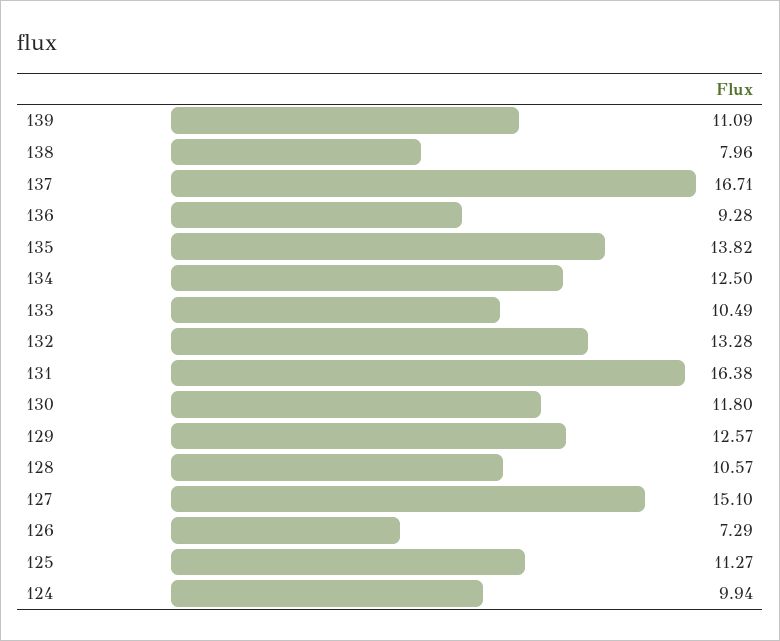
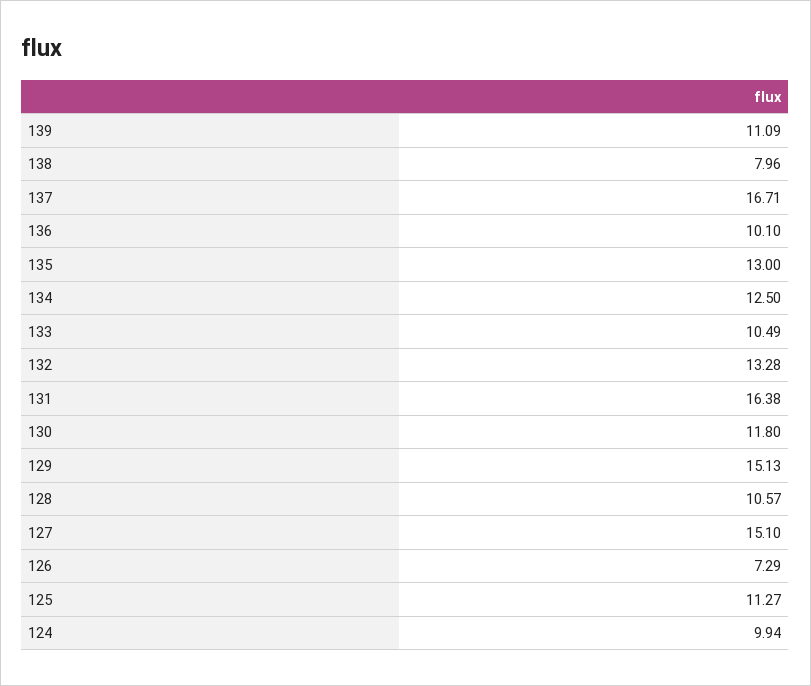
  {
    "139": 11.09,
    "138": 7.96,
    "137": 16.71,
-   "136": 9.28,
+   "136": 10.1,
-   "135": 13.82,
+   "135": 13,
    "134": 12.5,
    "133": 10.49,
    "132": 13.28,
    "131": 16.38,
    "130": 11.8,
-   "129": 12.57,
+   "129": 15.13,
    "128": 10.57,
    "127": 15.1,
    "126": 7.29,
    "125": 11.27,
    "124": 9.94
  }

